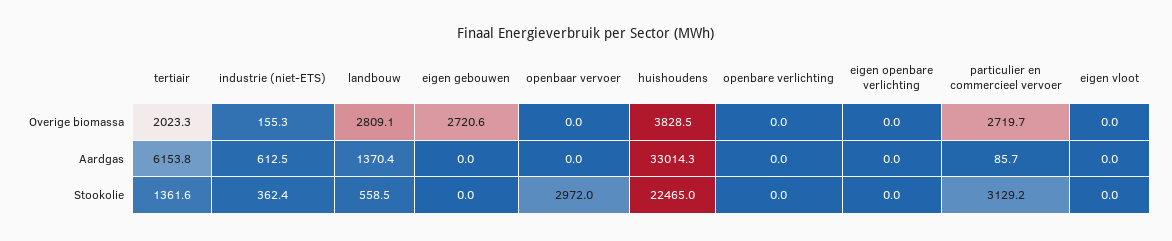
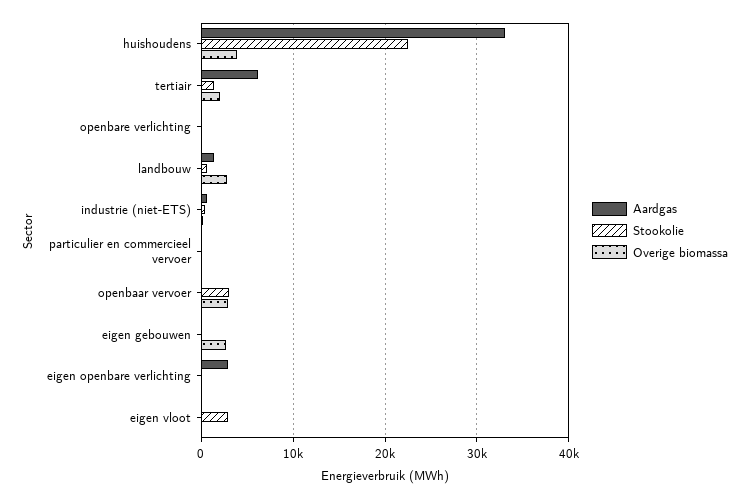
  {
    "Overige biomassa": {
      "tertiair": 2023.3,
      "industrie (niet-ETS)": 155.3,
      "landbouw": 2809.1,
      "eigen gebouwen": 2720.6,
-     "openbaar vervoer": 0,
+     "openbaar vervoer": 3000,
      "huishoudens": 3828.5,
      "openbare verlichting": 0,
      "eigen openbare verlichting": 0,
-     "particulier en commercieel vervoer": 2719.7,
+     "particulier en commercieel vervoer": 0,
      "eigen vloot": 0
    },
    "Aardgas": {
      "tertiair": 6153.8,
      "industrie (niet-ETS)": 612.5,
      "landbouw": 1370.4,
      "eigen gebouwen": 0,
      "openbaar vervoer": 0,
      "huishoudens": 33014.3,
      "openbare verlichting": 0,
-     "eigen openbare verlichting": 0,
+     "eigen openbare verlichting": 3000,
      "particulier en commercieel vervoer": 85.7,
      "eigen vloot": 0
    },
    "Stookolie": {
      "tertiair": 1361.6,
      "industrie (niet-ETS)": 362.4,
      "landbouw": 558.5,
      "eigen gebouwen": 0,
      "openbaar vervoer": 2972,
      "huishoudens": 22465,
      "openbare verlichting": 0,
      "eigen openbare verlichting": 0,
-     "particulier en commercieel vervoer": 3129.2,
+     "particulier en commercieel vervoer": 0,
-     "eigen vloot": 0
+     "eigen vloot": 3000
    }
  }

